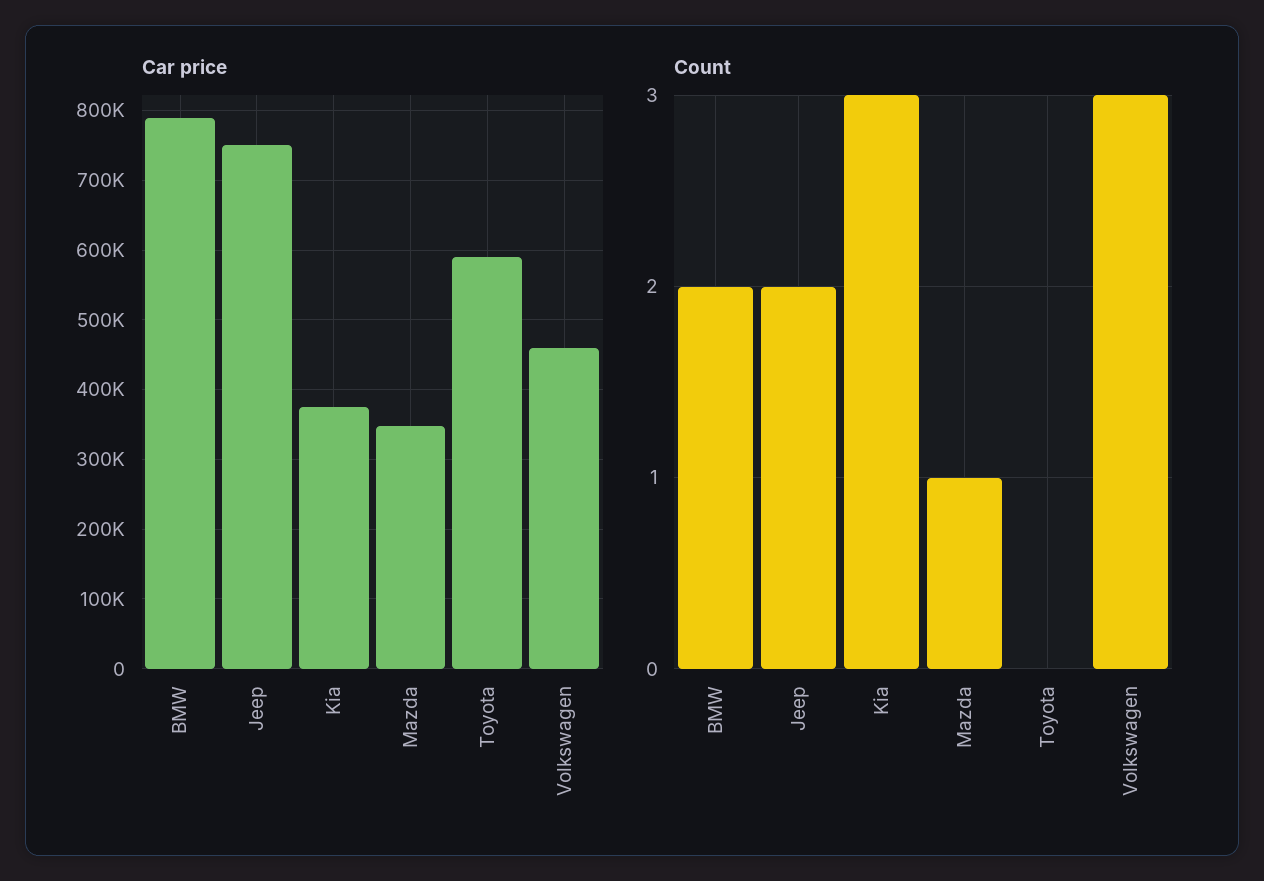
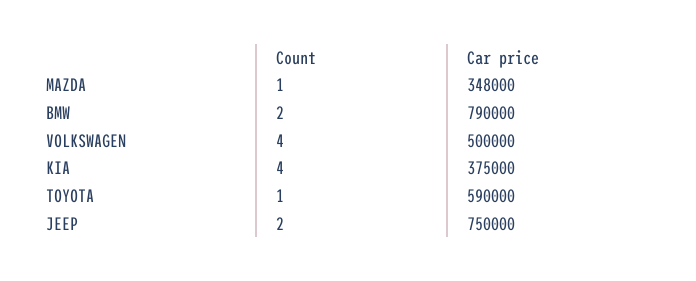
  {
    "Car price": {
      "BMW": 790000,
      "Jeep": 750000,
      "Kia": 375000,
      "Mazda": 348000,
      "Toyota": 590000,
-     "Volkswagen": 460000
+     "Volkswagen": 500000
    },
    "Count": {
      "BMW": 2,
      "Jeep": 2,
-     "Kia": 3,
+     "Kia": 4,
      "Mazda": 1,
-     "Toyota": 0,
+     "Toyota": 1,
-     "Volkswagen": 3
+     "Volkswagen": 4
    }
  }

